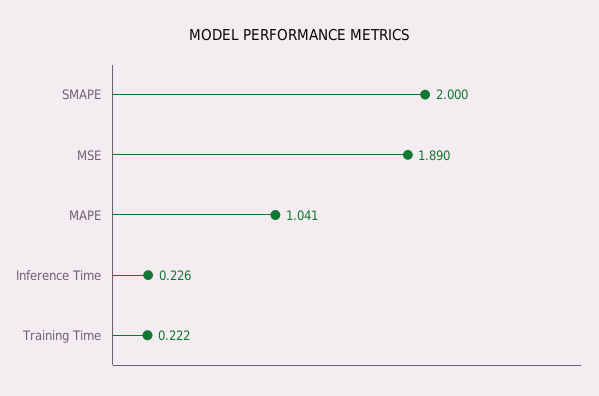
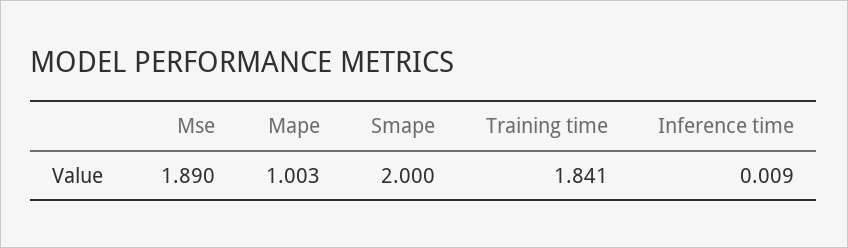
  {
    "SMAPE": 2,
    "MSE": 1.89,
-   "MAPE": 1.041,
+   "MAPE": 1.003,
-   "Inference Time": 0.226,
+   "Inference Time": 0.009,
-   "Training Time": 0.222
+   "Training Time": 1.841
  }

